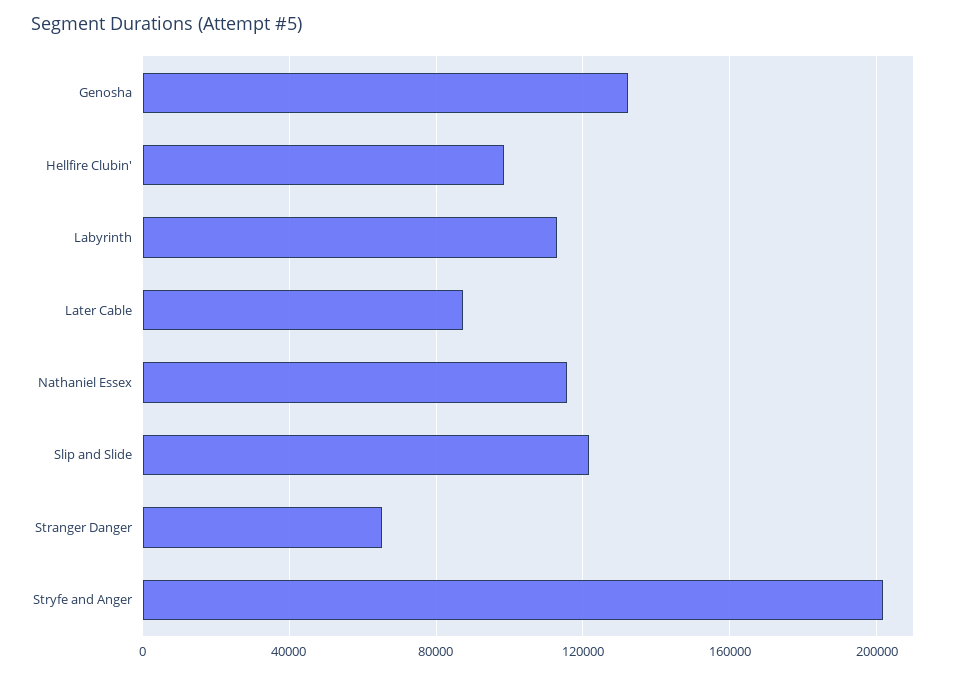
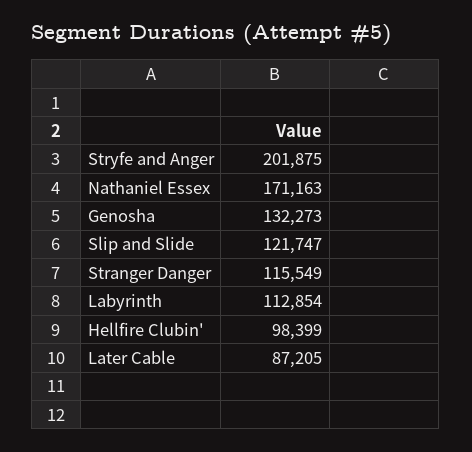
  {
    "Genosha": 132273,
    "Hellfire Clubin'": 98399,
    "Labyrinth": 112854,
    "Later Cable": 87205,
-   "Nathaniel Essex": 115000,
+   "Nathaniel Essex": 171163,
    "Slip and Slide": 121747,
-   "Stranger Danger": 65000,
+   "Stranger Danger": 115549,
    "Stryfe and Anger": 201875
  }

